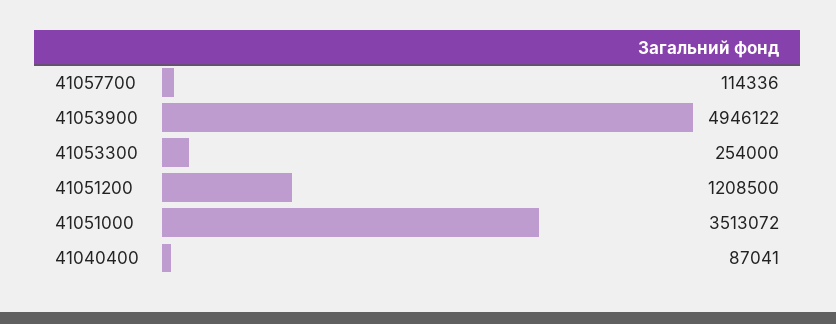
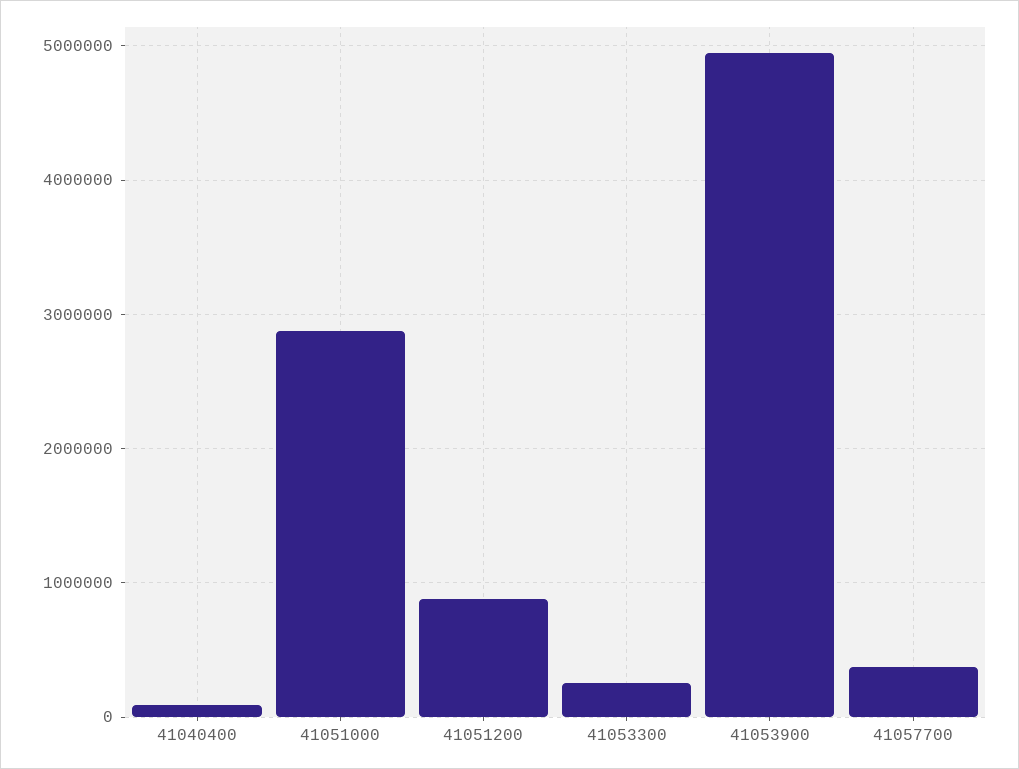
  {
-   "41057700": 114336,
+   "41057700": 400000,
    "41053900": 4946122,
    "41053300": 254000,
-   "41051200": 1208500,
+   "41051200": 900000,
-   "41051000": 3513072,
+   "41051000": 2900000,
    "41040400": 87041
  }

